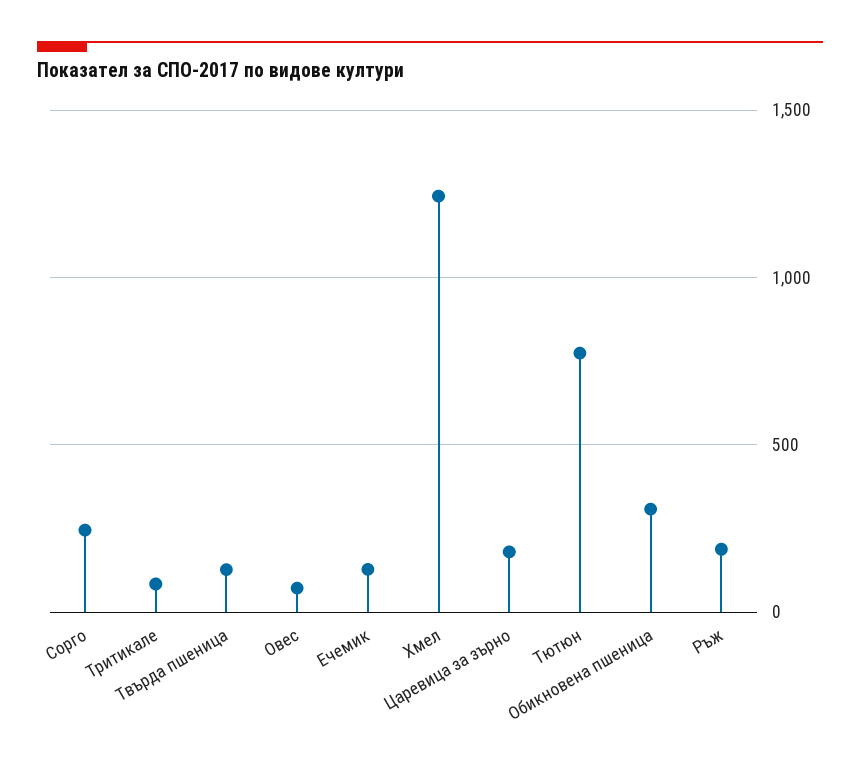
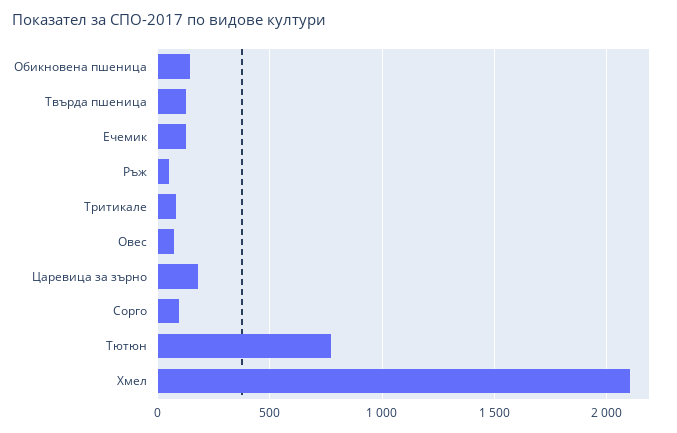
  {
-   "Сорго": 250,
+   "Сорго": 100,
    "Тритикале": 100,
    "Твърда пшеница": 150,
    "Овес": 50,
    "Ечемик": 150,
-   "Хмел": 1250,
+   "Хмел": 2100,
    "Царевица за зърно": 200,
    "Тютюн": 750,
-   "Обикновена пшеница": 300,
+   "Обикновена пшеница": 150,
-   "Ръж": 200
+   "Ръж": 50
  }

